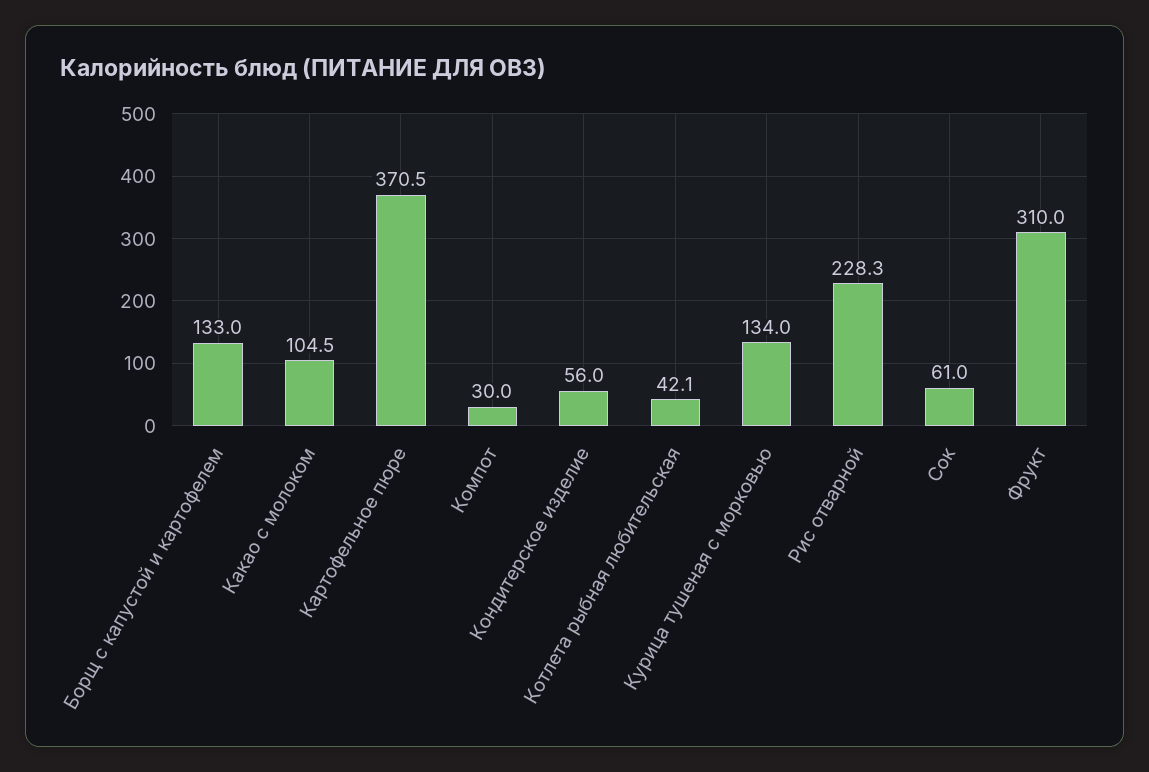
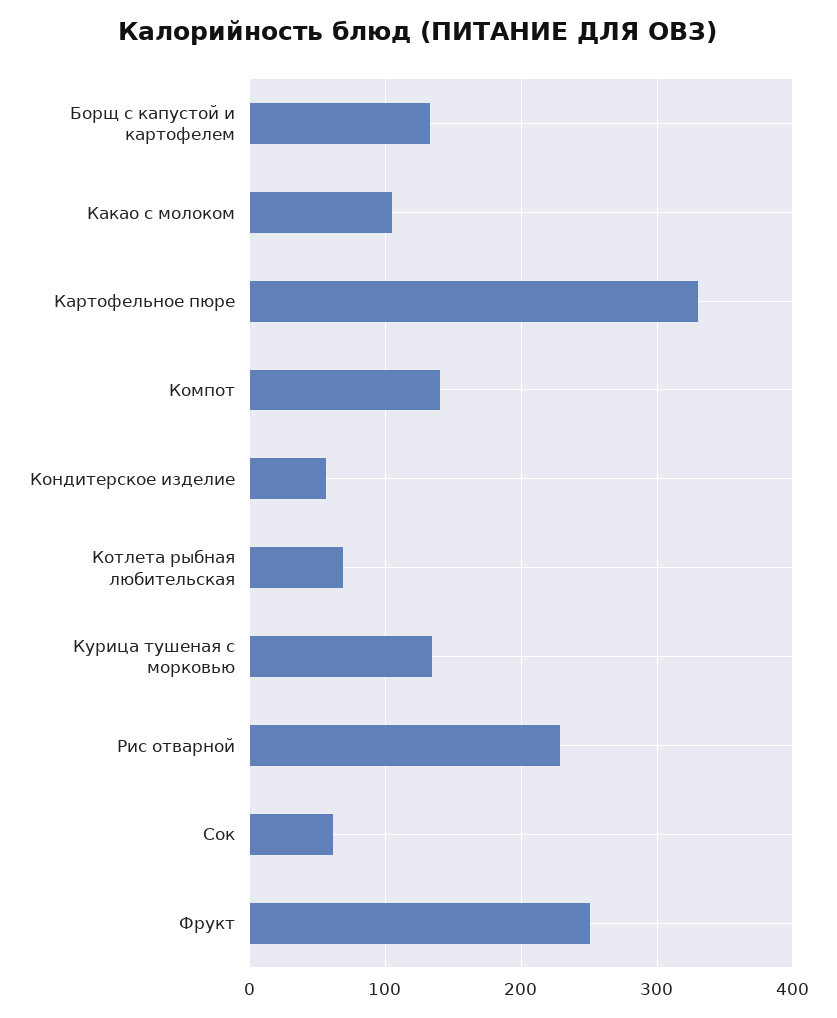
  {
    "Борщ с капустой и картофелем": 133,
    "Какао с молоком": 104.5,
-   "Картофельное пюре": 370.5,
+   "Картофельное пюре": 330,
-   "Компот": 30,
+   "Компот": 140,
    "Кондитерское изделие": 56,
-   "Котлета рыбная любительская": 42.1,
+   "Котлета рыбная любительская": 70,
    "Курица тушеная с морковью": 134,
    "Рис отварной": 228.3,
    "Сок": 61,
-   "Фрукт": 310
+   "Фрукт": 250
  }

